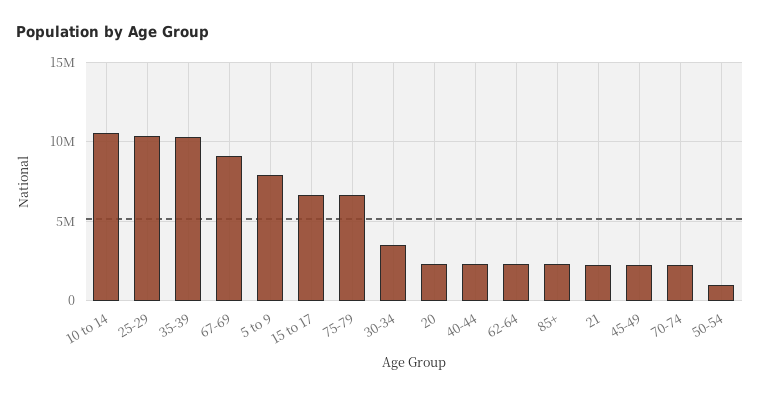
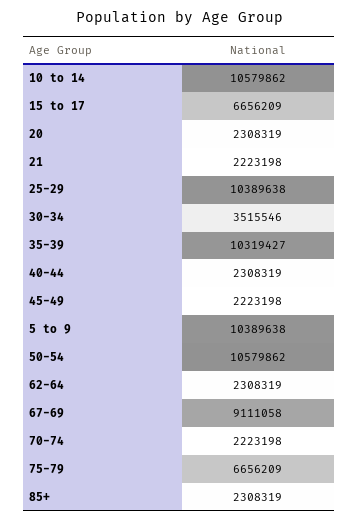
  {
    "10 to 14": 10579862,
    "25-29": 10389638,
    "35-39": 10319427,
    "67-69": 9111058,
-   "5 to 9": 8000000,
+   "5 to 9": 10389638,
    "15 to 17": 6656209,
    "75-79": 6656209,
    "30-34": 3515546,
    "20": 2308319,
    "40-44": 2308319,
    "62-64": 2308319,
    "85+": 2308319,
    "21": 2223198,
    "45-49": 2223198,
    "70-74": 2223198,
-   "50-54": 1000000
+   "50-54": 10579862
  }

